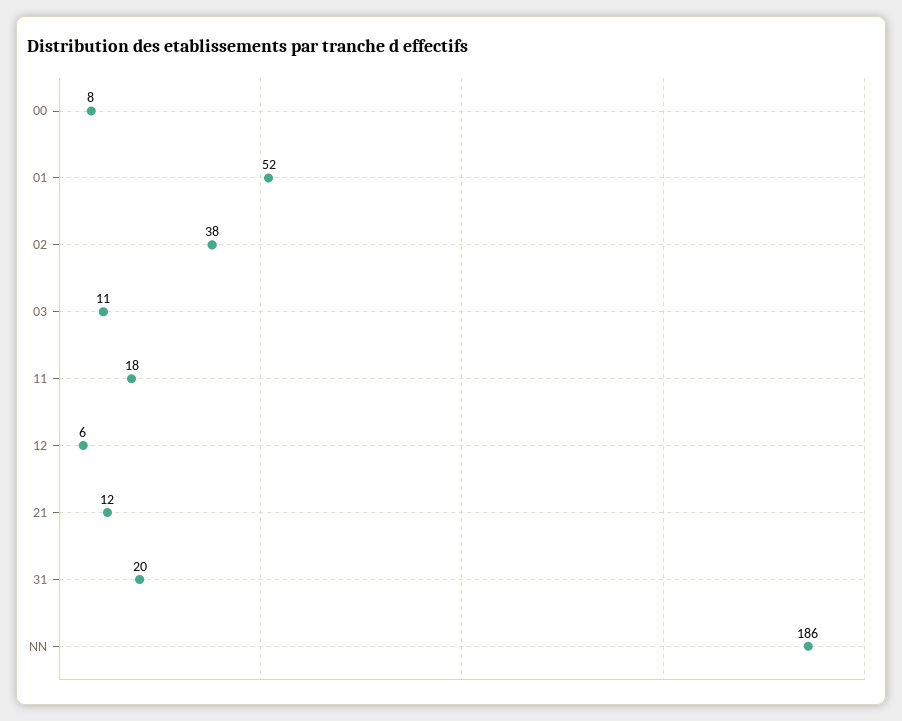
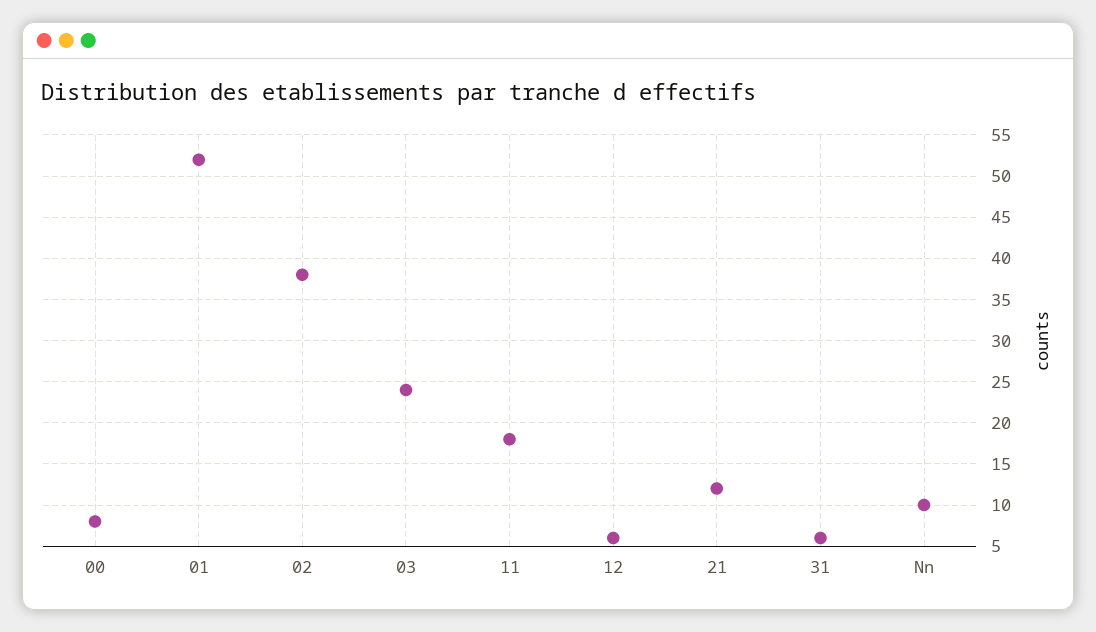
  {
    "00": 8,
    "01": 52,
    "02": 38,
-   "03": 11,
+   "03": 24,
    "11": 18,
    "12": 6,
    "21": 12,
-   "31": 20,
+   "31": 6,
-   "NN": 186
+   "NN": 10
  }

